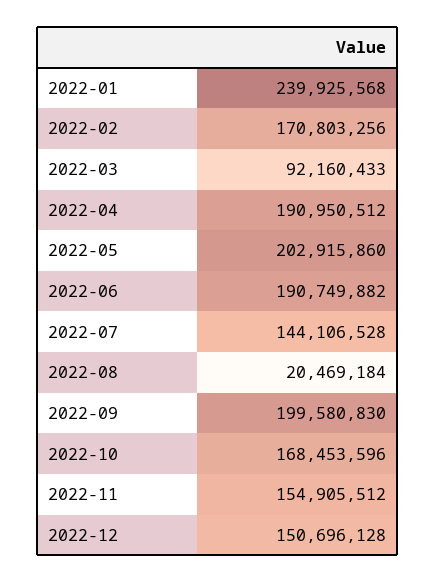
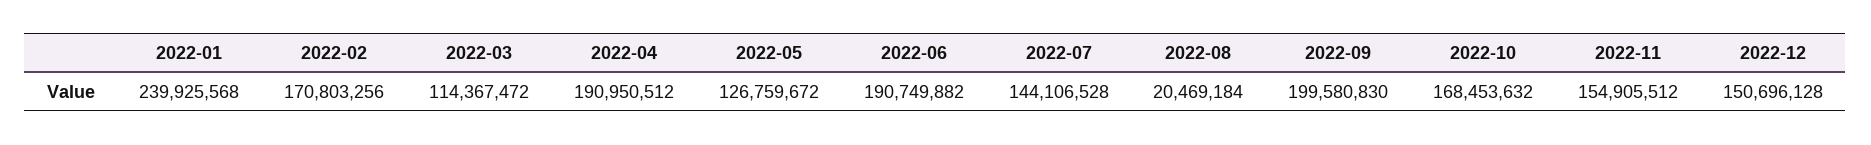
  {
    "2022-01": 239925568,
    "2022-02": 170803256,
-   "2022-03": 92160433,
+   "2022-03": 114367472,
    "2022-04": 190950512,
-   "2022-05": 202915860,
+   "2022-05": 126759672,
    "2022-06": 190749882,
    "2022-07": 144106528,
    "2022-08": 20469184,
    "2022-09": 199580830,
-   "2022-10": 168453596,
+   "2022-10": 168453632,
    "2022-11": 154905512,
    "2022-12": 150696128
  }

